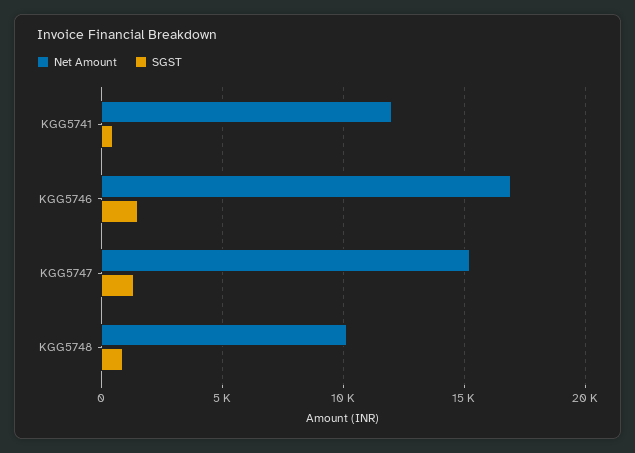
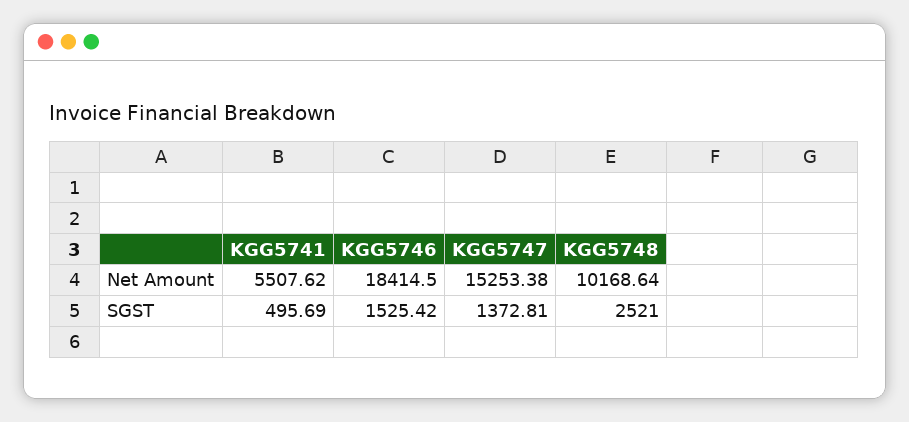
  {
    "Net Amount": {
-     "KGG5741": 12000,
+     "KGG5741": 5507.62,
-     "KGG5746": 17000,
+     "KGG5746": 18414.5,
      "KGG5747": 15253.38,
      "KGG5748": 10168.64
    },
    "SGST": {
      "KGG5741": 495.69,
      "KGG5746": 1525.42,
      "KGG5747": 1372.81,
-     "KGG5748": 1000
+     "KGG5748": 2521
    }
  }

